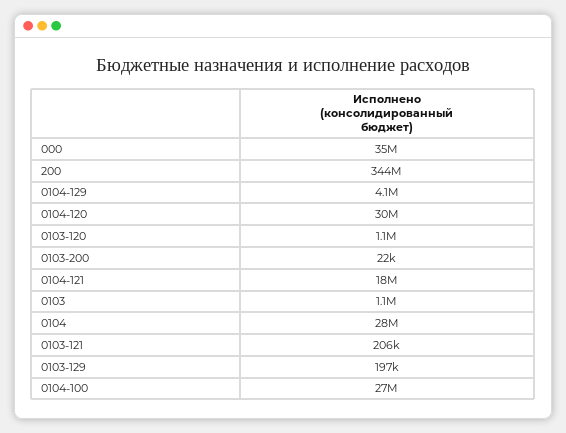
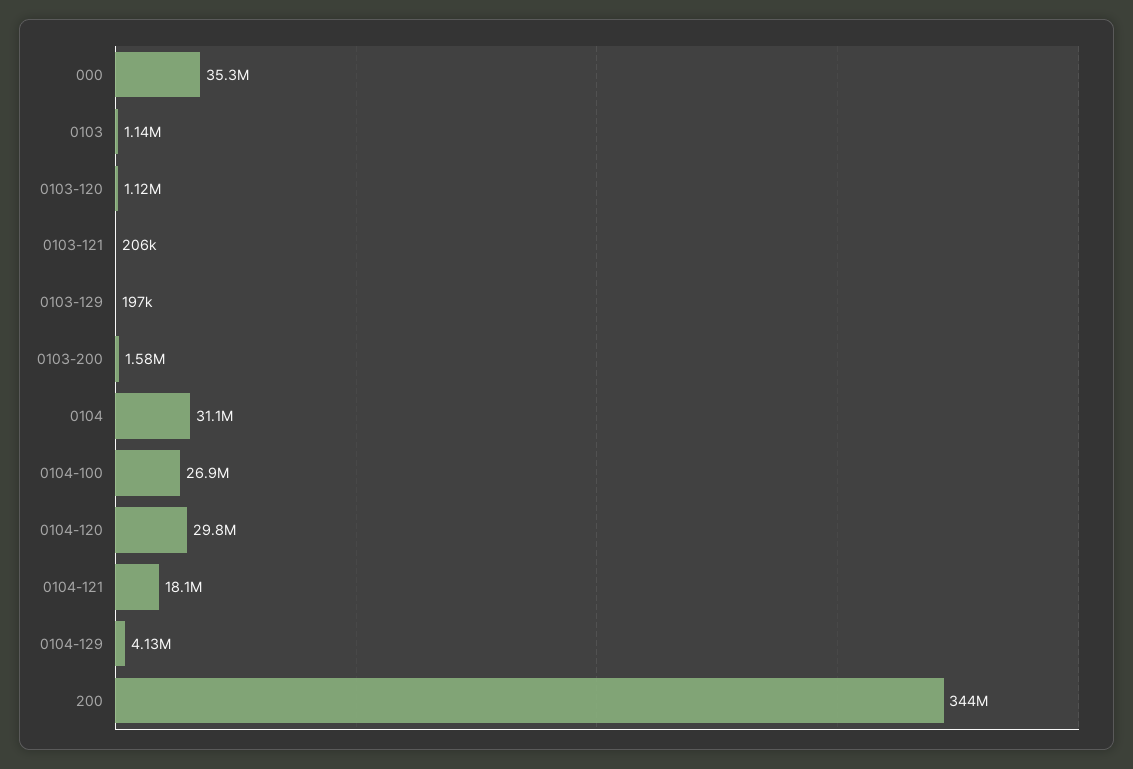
  {
    "000": 35300000,
    "200": 344000000,
    "0104-129": 4130000,
    "0104-120": 29800000,
    "0103-120": 1120000,
-   "0103-200": 22000,
+   "0103-200": 1580000,
    "0104-121": 18100000,
    "0103": 1140000,
-   "0104": 28000000,
+   "0104": 31100000,
    "0103-121": 206000,
    "0103-129": 197000,
    "0104-100": 26900000
  }

